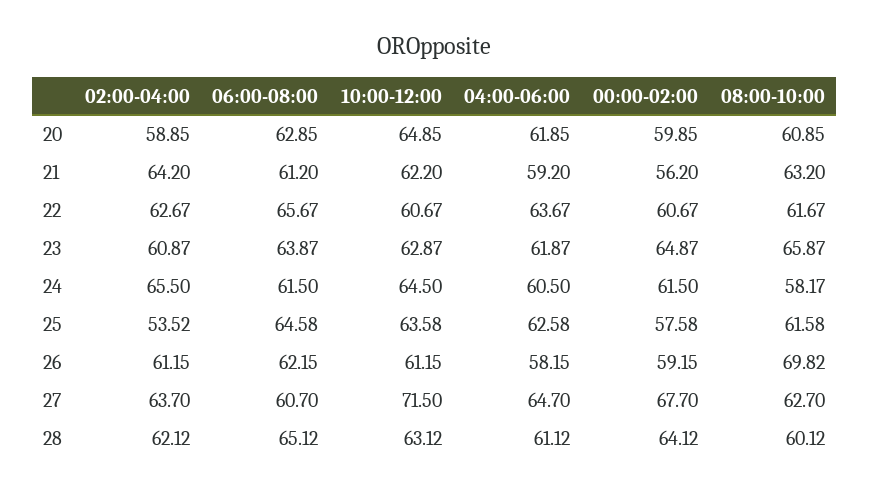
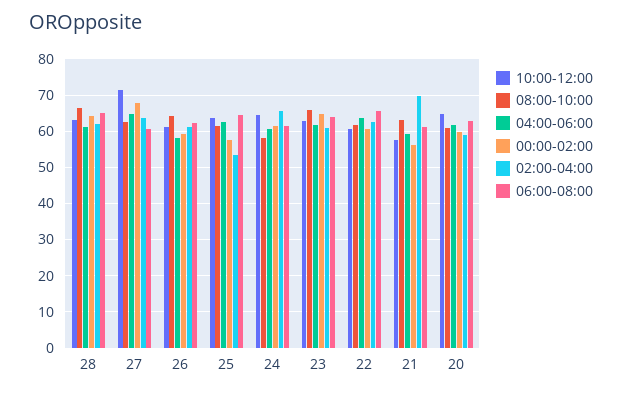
  {
    "02:00-04:00": {
      "20": 58.85,
-     "21": 64.2,
+     "21": 70,
      "22": 62.67,
      "23": 60.87,
      "24": 65.5,
      "25": 53.52,
      "26": 61.15,
      "27": 63.7,
      "28": 62.12
    },
    "06:00-08:00": {
      "20": 62.85,
      "21": 61.2,
      "22": 65.67,
      "23": 63.87,
      "24": 61.5,
      "25": 64.58,
      "26": 62.15,
      "27": 60.7,
      "28": 65.12
    },
    "10:00-12:00": {
      "20": 64.85,
-     "21": 62.2,
+     "21": 58,
      "22": 60.67,
      "23": 62.87,
      "24": 64.5,
      "25": 63.58,
      "26": 61.15,
      "27": 71.5,
      "28": 63.12
    },
    "04:00-06:00": {
      "20": 61.85,
      "21": 59.2,
      "22": 63.67,
      "23": 61.87,
      "24": 60.5,
      "25": 62.58,
      "26": 58.15,
      "27": 64.7,
      "28": 61.12
    },
    "00:00-02:00": {
      "20": 59.85,
      "21": 56.2,
      "22": 60.67,
      "23": 64.87,
      "24": 61.5,
      "25": 57.58,
      "26": 59.15,
      "27": 67.7,
      "28": 64.12
    },
    "08:00-10:00": {
      "20": 60.85,
      "21": 63.2,
      "22": 61.67,
      "23": 65.87,
      "24": 58.17,
      "25": 61.58,
-     "26": 69.82,
+     "26": 64,
      "27": 62.7,
-     "28": 60.12
+     "28": 66
    }
  }

